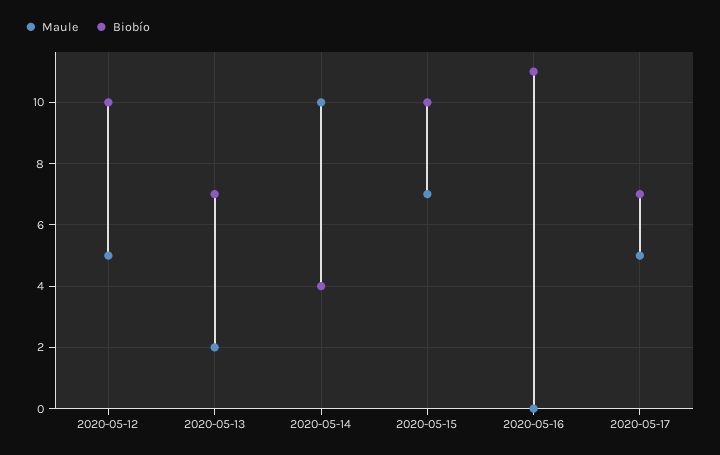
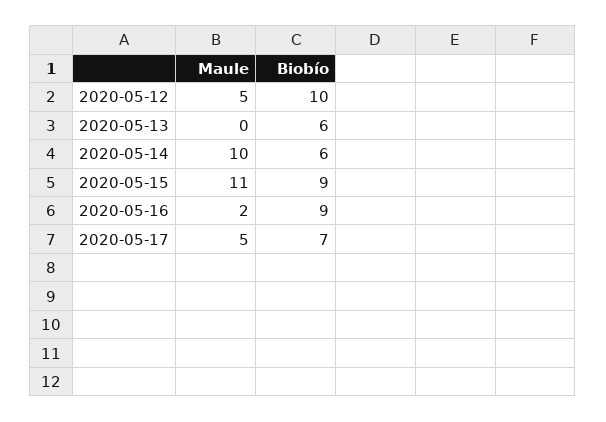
  {
    "Maule": {
      "2020-05-12": 5,
-     "2020-05-13": 2,
+     "2020-05-13": 0,
      "2020-05-14": 10,
-     "2020-05-15": 7,
+     "2020-05-15": 11,
-     "2020-05-16": 0,
+     "2020-05-16": 2,
      "2020-05-17": 5
    },
    "Biobío": {
      "2020-05-12": 10,
-     "2020-05-13": 7,
+     "2020-05-13": 6,
-     "2020-05-14": 4,
+     "2020-05-14": 6,
-     "2020-05-15": 10,
+     "2020-05-15": 9,
-     "2020-05-16": 11,
+     "2020-05-16": 9,
      "2020-05-17": 7
    }
  }

